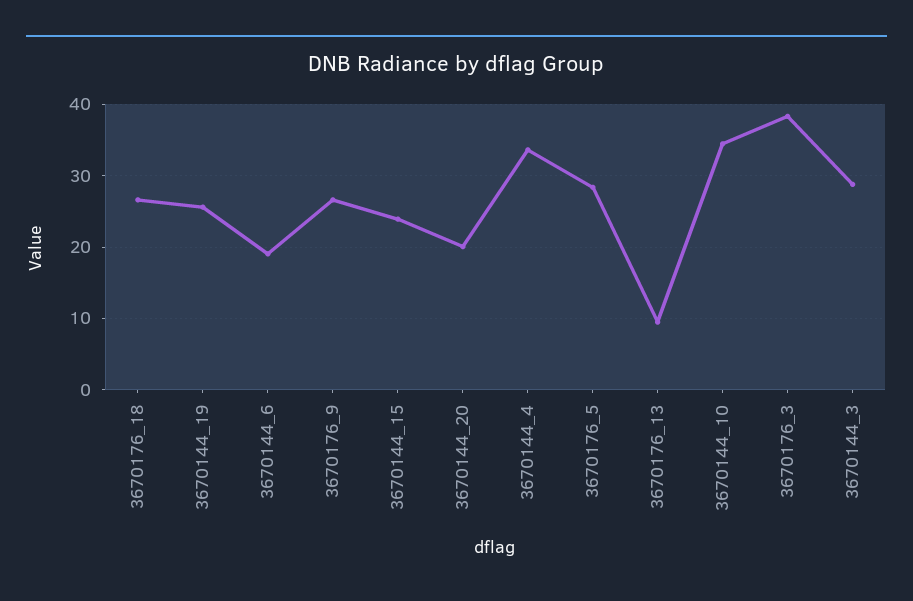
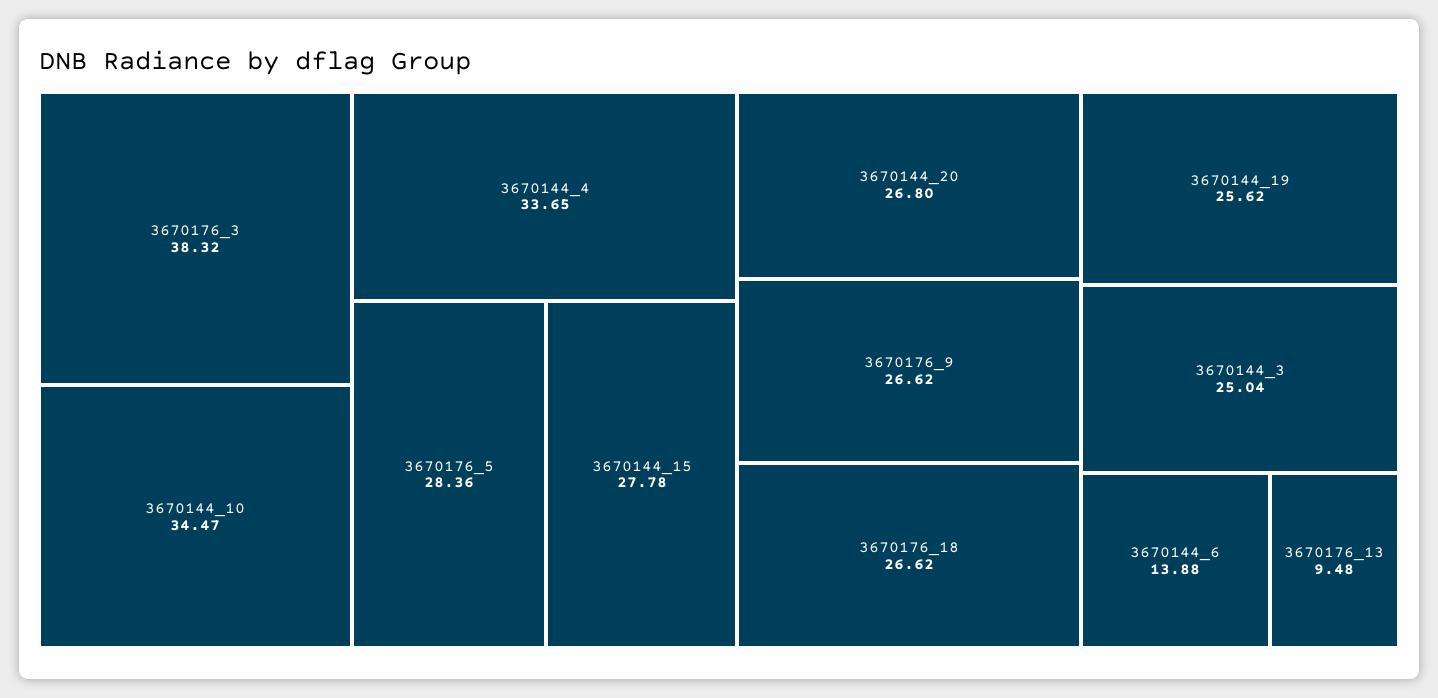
  {
    "3670176_18": 26.62,
    "3670144_19": 25.62,
-   "3670144_6": 19,
+   "3670144_6": 13.88,
    "3670176_9": 26.62,
-   "3670144_15": 24,
+   "3670144_15": 27.78,
-   "3670144_20": 20,
+   "3670144_20": 26.8,
    "3670144_4": 33.65,
    "3670176_5": 28.36,
    "3670176_13": 9.48,
    "3670144_10": 34.47,
    "3670176_3": 38.32,
-   "3670144_3": 29
+   "3670144_3": 25.04
  }

